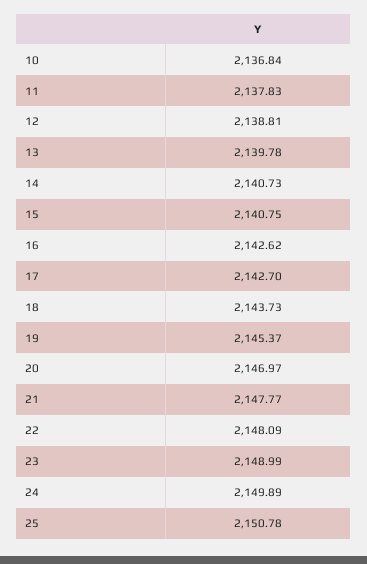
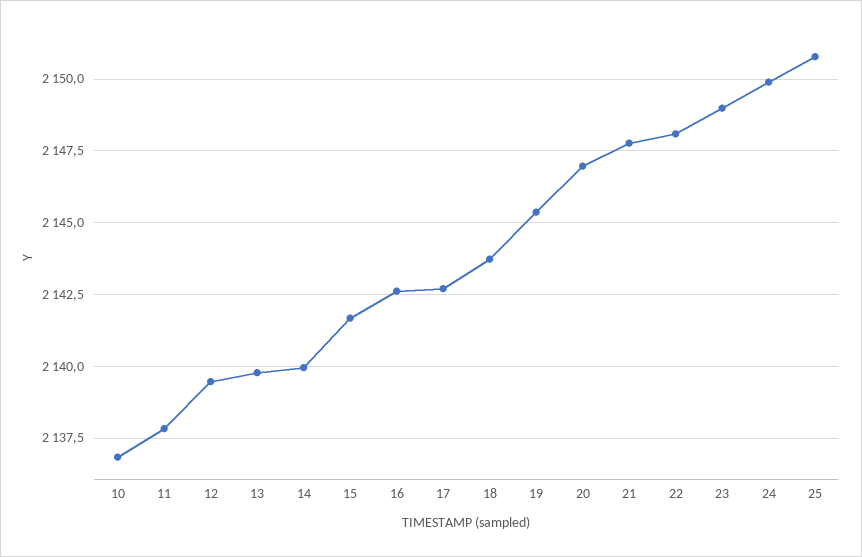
  {
    "10": 2136.84,
    "11": 2137.83,
-   "12": 2138.81,
+   "12": 2139.5,
    "13": 2139.78,
-   "14": 2140.73,
+   "14": 2140,
-   "15": 2140.75,
+   "15": 2141.75,
    "16": 2142.62,
    "17": 2142.7,
    "18": 2143.73,
    "19": 2145.37,
    "20": 2146.97,
    "21": 2147.77,
    "22": 2148.09,
    "23": 2148.99,
    "24": 2149.89,
    "25": 2150.78
  }

